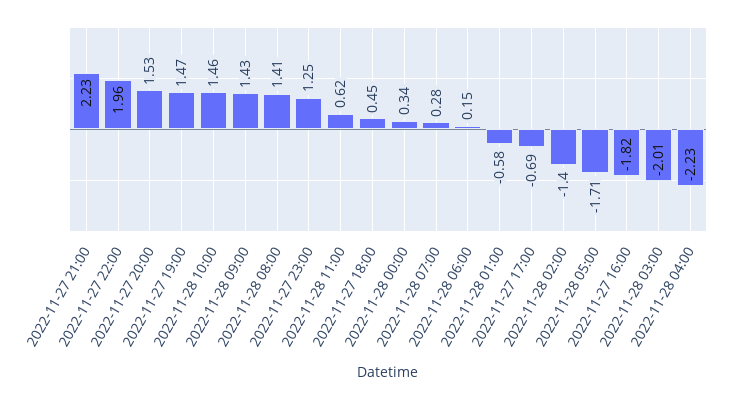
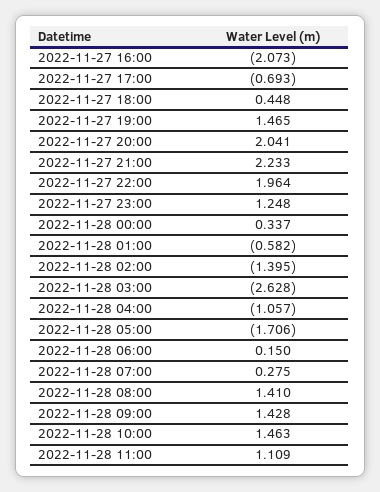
  {
    "2022-11-27 21:00": 2.233,
    "2022-11-27 22:00": 1.964,
-   "2022-11-27 20:00": 1.53,
+   "2022-11-27 20:00": 2.041,
    "2022-11-27 19:00": 1.465,
    "2022-11-28 10:00": 1.463,
    "2022-11-28 09:00": 1.428,
    "2022-11-28 08:00": 1.41,
    "2022-11-27 23:00": 1.248,
-   "2022-11-28 11:00": 0.62,
+   "2022-11-28 11:00": 1.109,
    "2022-11-27 18:00": 0.448,
    "2022-11-28 00:00": 0.337,
    "2022-11-28 07:00": 0.275,
    "2022-11-28 06:00": 0.15,
    "2022-11-28 01:00": -0.582,
    "2022-11-27 17:00": -0.693,
    "2022-11-28 02:00": -1.395,
    "2022-11-28 05:00": -1.706,
-   "2022-11-27 16:00": -1.82,
+   "2022-11-27 16:00": -2.073,
-   "2022-11-28 03:00": -2.01,
+   "2022-11-28 03:00": -2.628,
-   "2022-11-28 04:00": -2.23
+   "2022-11-28 04:00": -1.057
  }

